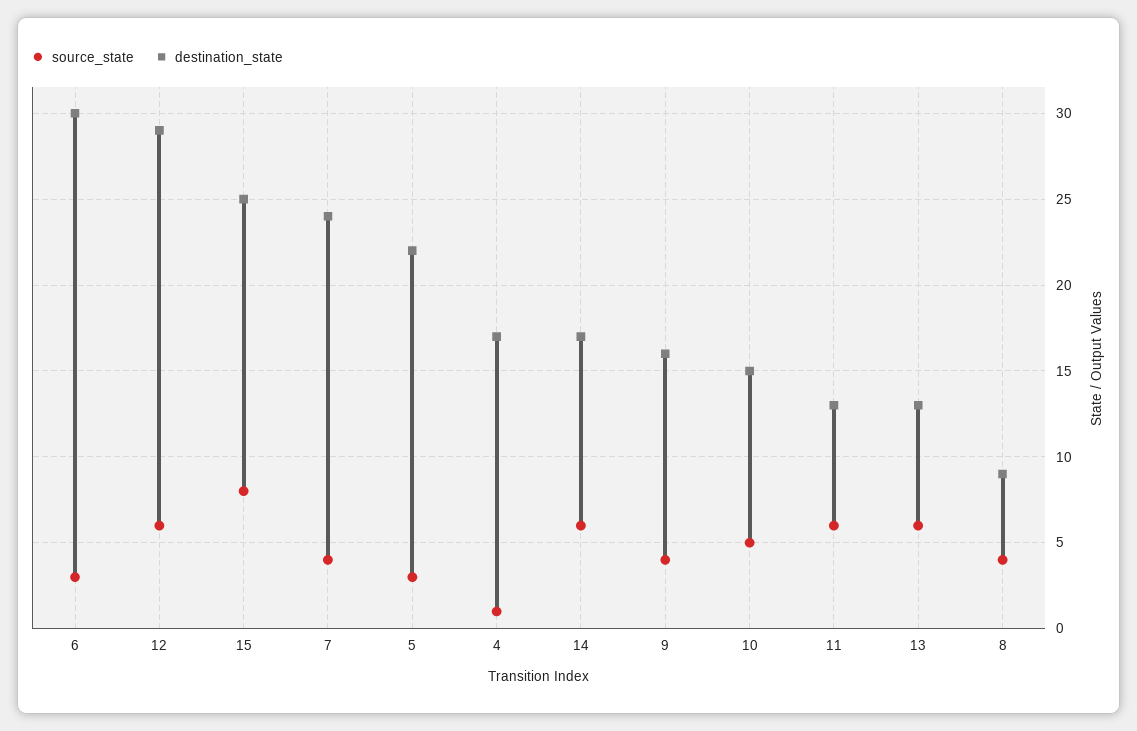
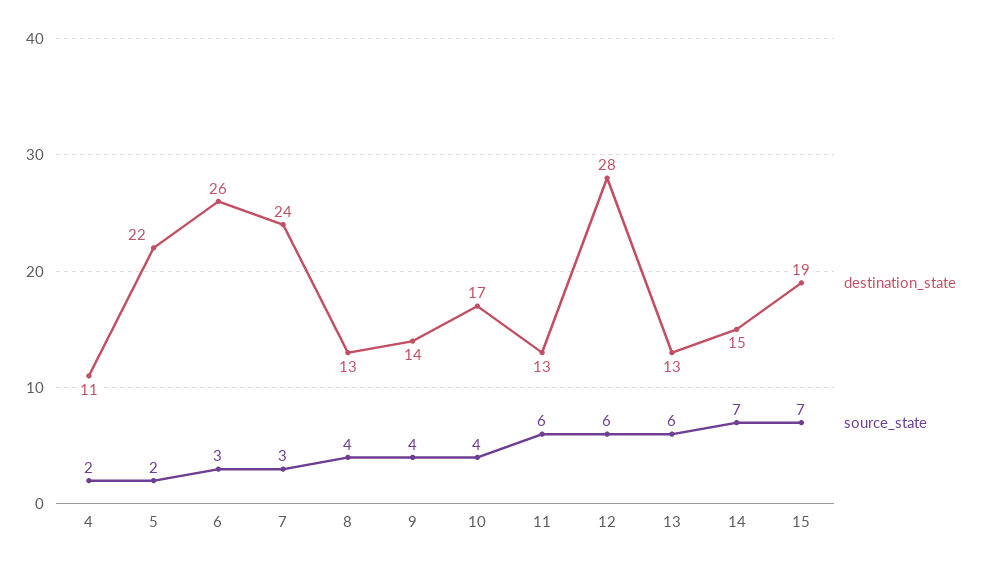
  {
    "source_state": {
      "6": 3,
      "12": 6,
-     "15": 8,
+     "15": 7,
-     "7": 4,
+     "7": 3,
-     "5": 3,
+     "5": 2,
-     "4": 1,
+     "4": 2,
-     "14": 6,
+     "14": 7,
      "9": 4,
-     "10": 5,
+     "10": 4,
      "11": 6,
      "13": 6,
      "8": 4
    },
    "destination_state": {
-     "6": 30,
+     "6": 26,
-     "12": 29,
+     "12": 28,
-     "15": 25,
+     "15": 19,
      "7": 24,
      "5": 22,
-     "4": 17,
+     "4": 11,
-     "14": 17,
+     "14": 15,
-     "9": 16,
+     "9": 14,
-     "10": 15,
+     "10": 17,
      "11": 13,
      "13": 13,
-     "8": 9
+     "8": 13
    }
  }

